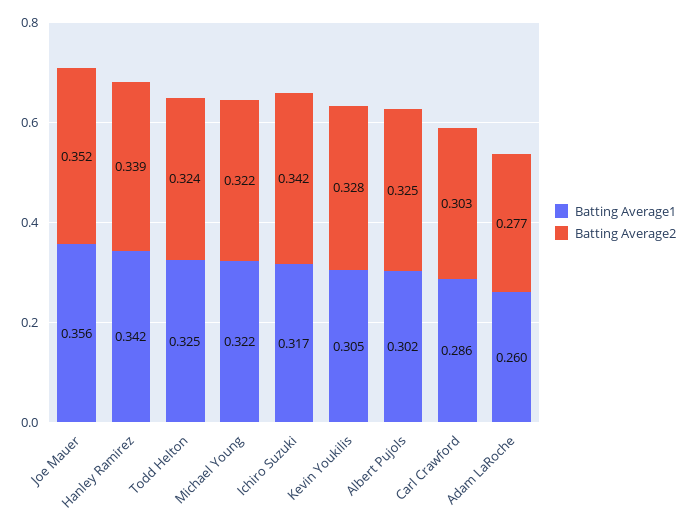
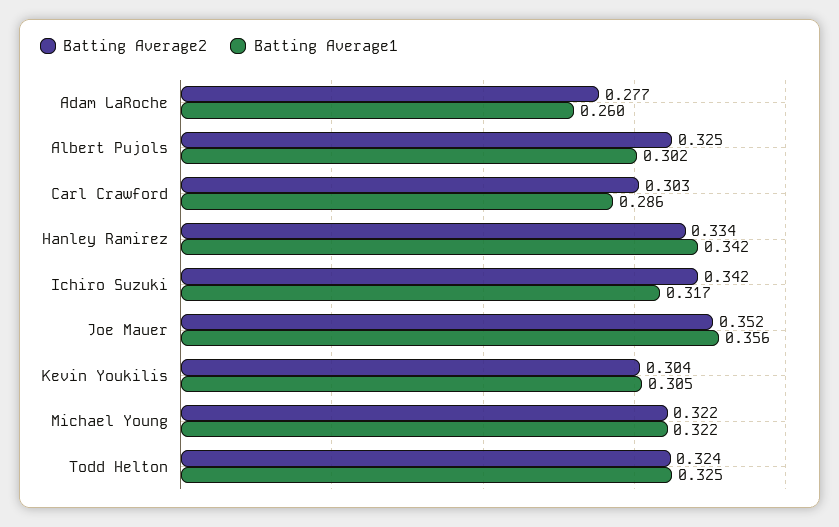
  {
    "Batting Average1": {
      "Joe Mauer": 0.356,
      "Hanley Ramirez": 0.342,
      "Todd Helton": 0.325,
      "Michael Young": 0.322,
      "Ichiro Suzuki": 0.317,
      "Kevin Youkilis": 0.305,
      "Albert Pujols": 0.302,
      "Carl Crawford": 0.286,
      "Adam LaRoche": 0.26
    },
    "Batting Average2": {
      "Joe Mauer": 0.352,
-     "Hanley Ramirez": 0.339,
+     "Hanley Ramirez": 0.334,
      "Todd Helton": 0.324,
      "Michael Young": 0.322,
      "Ichiro Suzuki": 0.342,
-     "Kevin Youkilis": 0.328,
+     "Kevin Youkilis": 0.304,
      "Albert Pujols": 0.325,
      "Carl Crawford": 0.303,
      "Adam LaRoche": 0.277
    }
  }

